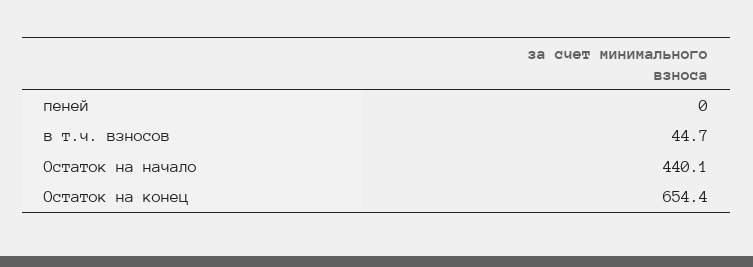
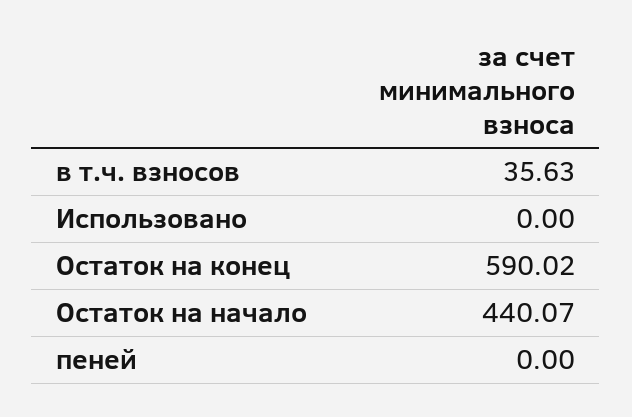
  {
    "пеней": 0,
-   "в т.ч. взносов": 44.7,
+   "в т.ч. взносов": 35.63,
    "Остаток на начало": 440.07,
-   "Остаток на конец": 654.4
+   "Остаток на конец": 590.02,
+   "Использовано": 0
  }

